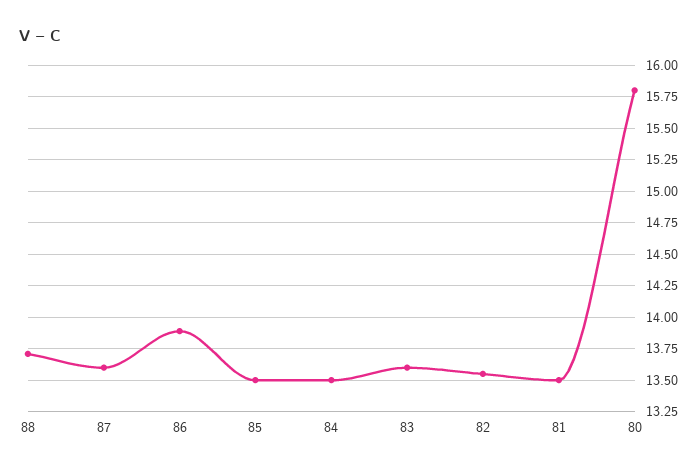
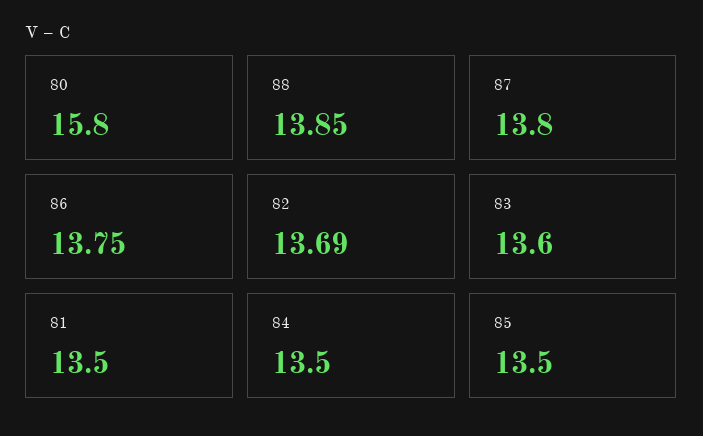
  {
-   "88": 13.7,
+   "88": 13.85,
-   "87": 13.6,
+   "87": 13.8,
-   "86": 13.9,
+   "86": 13.75,
    "85": 13.5,
    "84": 13.5,
    "83": 13.6,
-   "82": 13.55,
+   "82": 13.69,
    "81": 13.5,
    "80": 15.8
  }

